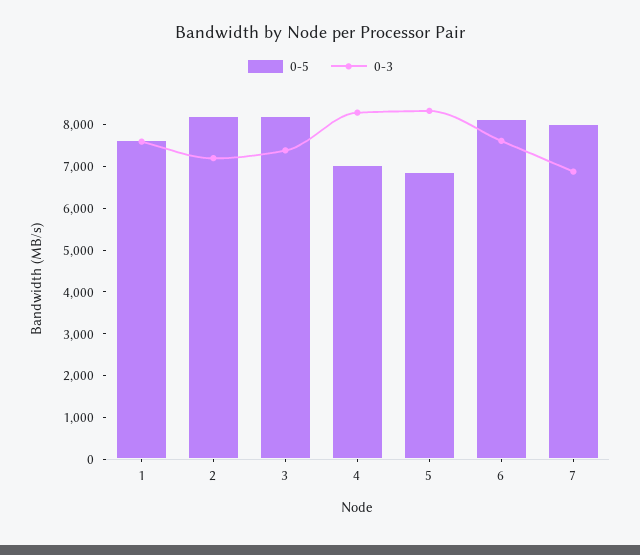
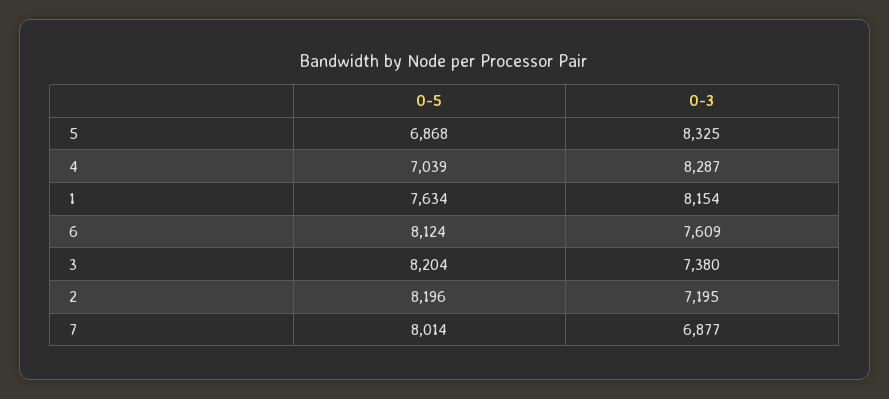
  {
    "0-5": {
      "1": 7634,
      "2": 8196,
      "3": 8204,
      "4": 7039,
      "5": 6868,
      "6": 8124,
      "7": 8014
    },
    "0-3": {
-     "1": 7600,
+     "1": 8154,
      "2": 7195,
      "3": 7380,
      "4": 8287,
      "5": 8325,
      "6": 7609,
      "7": 6877
    }
  }

